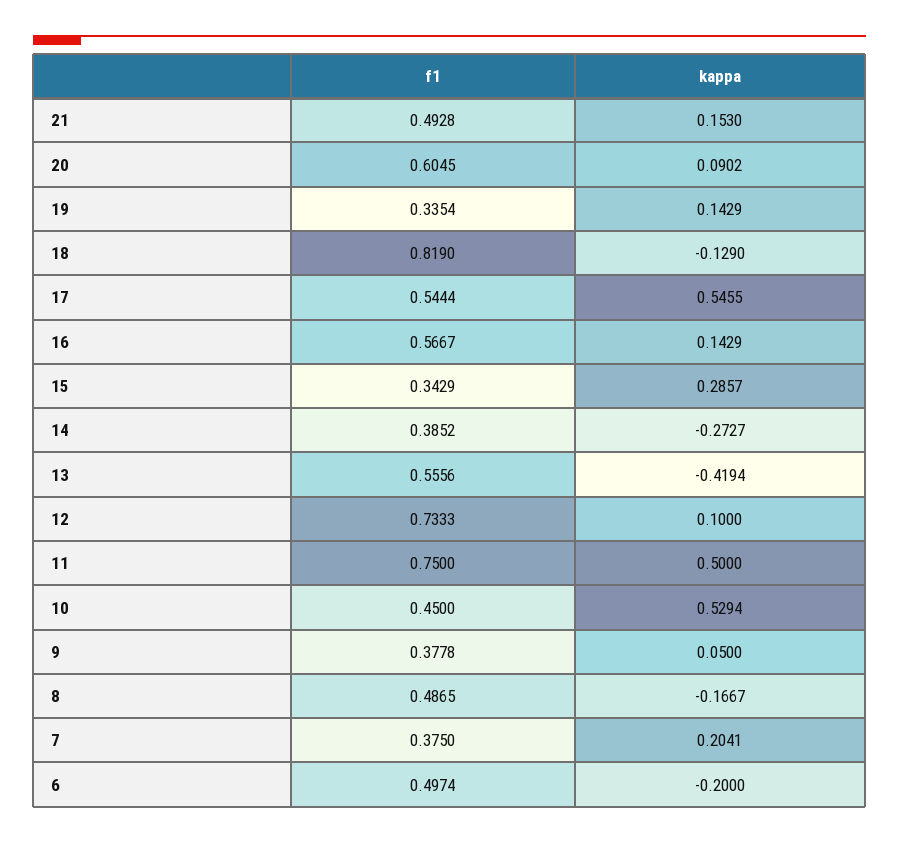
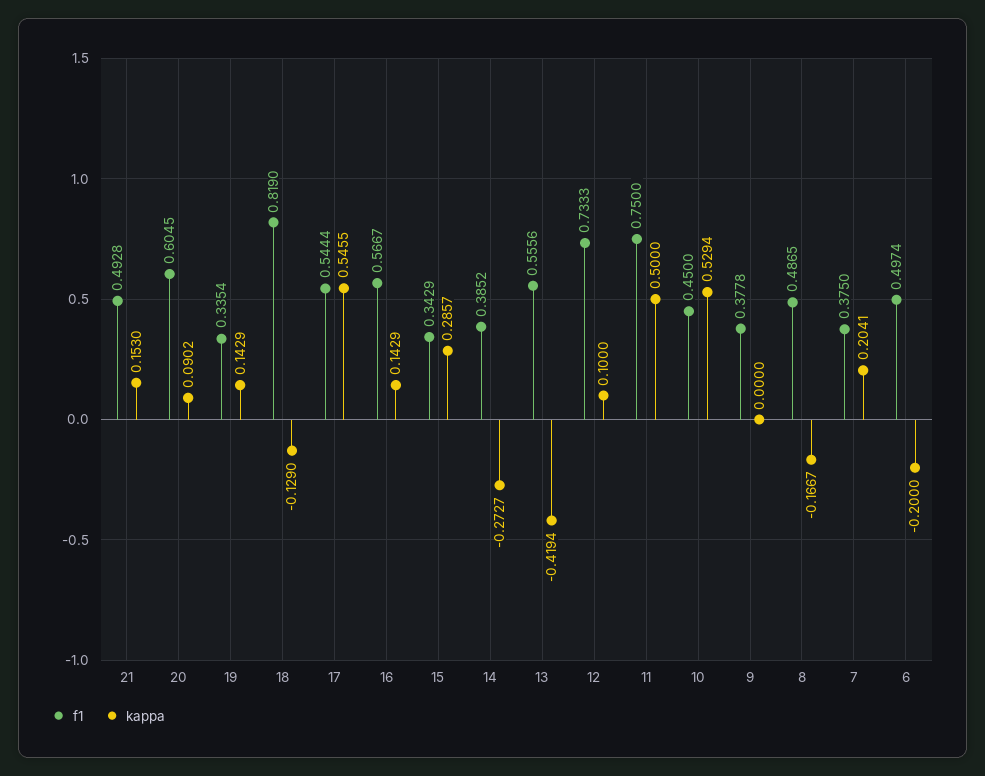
  {
    "f1": {
      "21": 0.4928,
      "20": 0.6045,
      "19": 0.3354,
      "18": 0.819,
      "17": 0.5444,
      "16": 0.5667,
      "15": 0.3429,
      "14": 0.3852,
      "13": 0.5556,
      "12": 0.7333,
      "11": 0.75,
      "10": 0.45,
      "9": 0.3778,
      "8": 0.4865,
      "7": 0.375,
      "6": 0.4974
    },
    "kappa": {
      "21": 0.153,
      "20": 0.0902,
      "19": 0.1429,
      "18": -0.129,
      "17": 0.5455,
      "16": 0.1429,
      "15": 0.2857,
      "14": -0.2727,
      "13": -0.4194,
      "12": 0.1,
      "11": 0.5,
      "10": 0.5294,
-     "9": 0.05,
+     "9": 0,
      "8": -0.1667,
      "7": 0.2041,
      "6": -0.2
    }
  }

